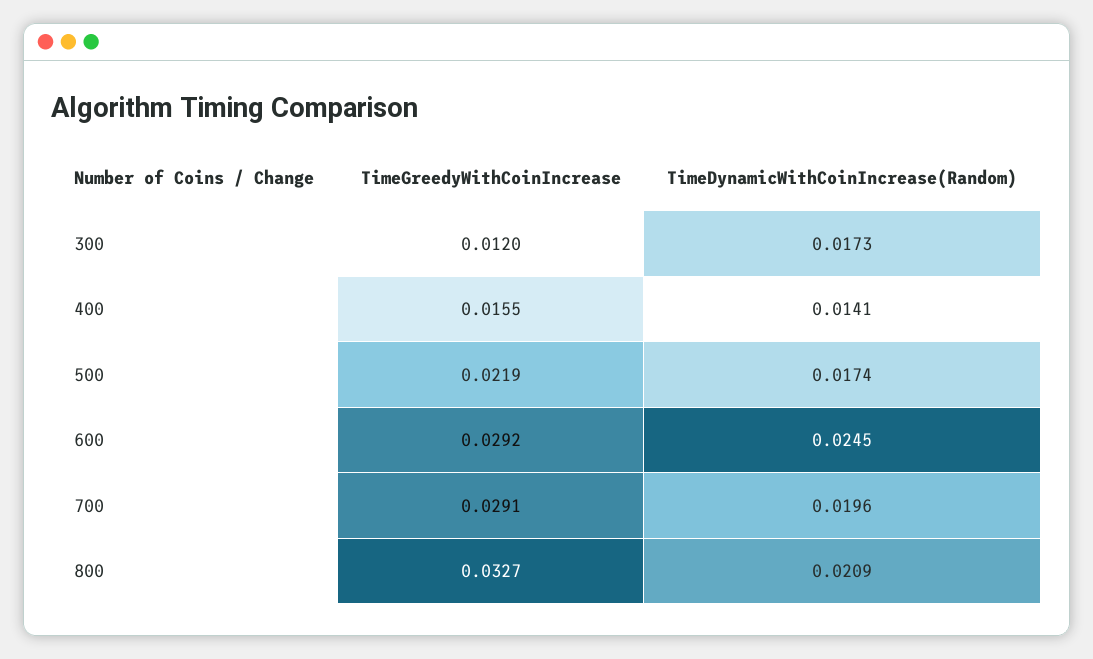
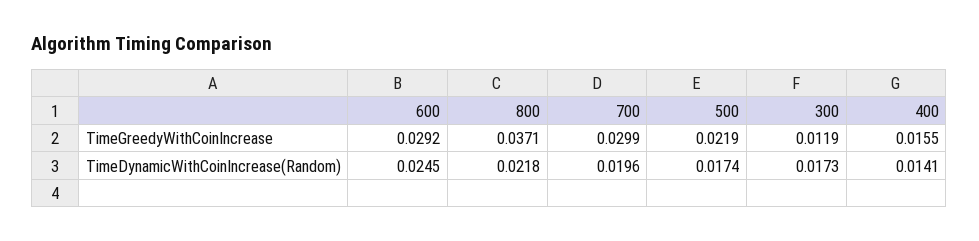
  {
    "TimeGreedyWithCoinIncrease": {
-     "300": 0.012,
+     "300": 0.0119,
      "400": 0.0155,
      "500": 0.0219,
      "600": 0.0292,
-     "700": 0.0291,
+     "700": 0.0299,
-     "800": 0.0327
+     "800": 0.0371
    },
    "TimeDynamicWithCoinIncrease(Random)": {
      "300": 0.0173,
      "400": 0.0141,
      "500": 0.0174,
      "600": 0.0245,
      "700": 0.0196,
-     "800": 0.0209
+     "800": 0.0218
    }
  }

